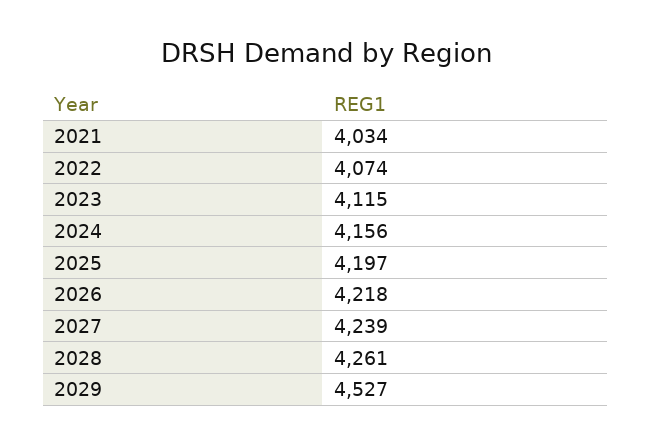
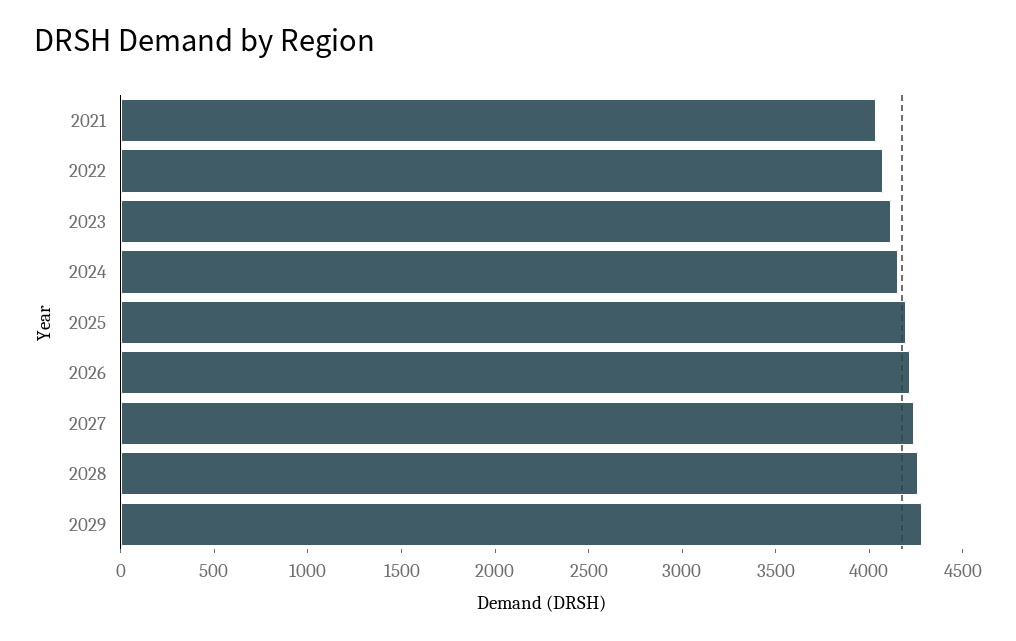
  {
    "2021": 4034,
    "2022": 4074,
    "2023": 4115,
    "2024": 4156,
    "2025": 4197,
    "2026": 4218,
    "2027": 4239,
    "2028": 4261,
-   "2029": 4527
+   "2029": 4300
  }

